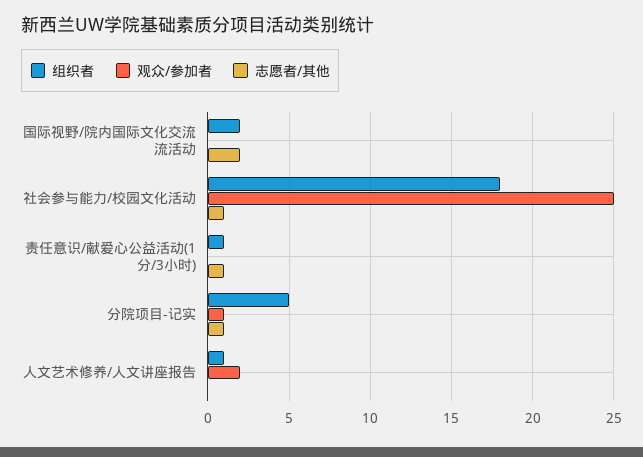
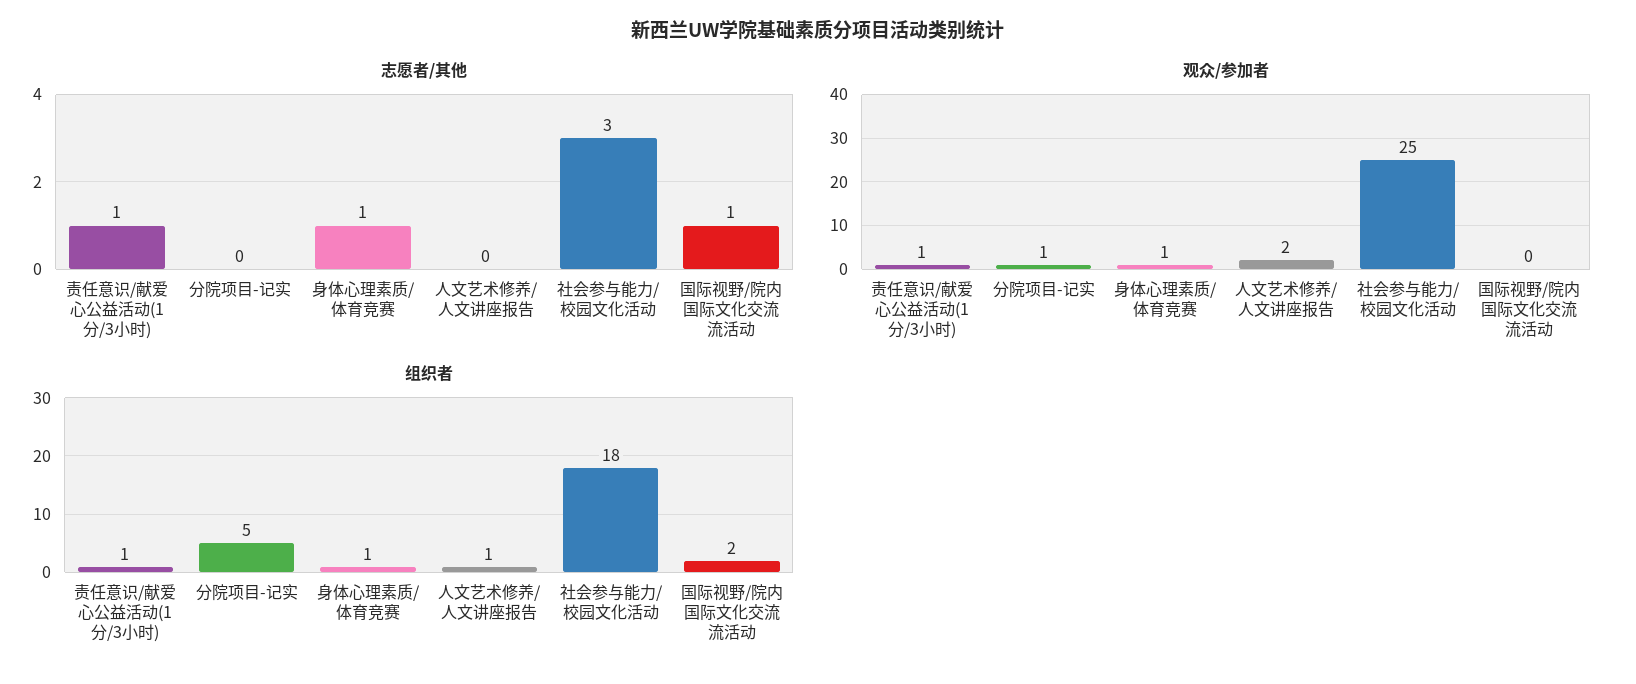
  {
    "组织者": {
      "国际视野/院内国际文化交流流活动": 2,
      "社会参与能力/校园文化活动": 18,
      "责任意识/献爱心公益活动(1分/3小时)": 1,
      "分院项目-记实": 5,
-     "人文艺术修养/人文讲座报告": 1
+     "人文艺术修养/人文讲座报告": 1,
+     "身体心理素质/体育竞赛": 1
    },
    "观众/参加者": {
      "国际视野/院内国际文化交流流活动": 0,
      "社会参与能力/校园文化活动": 25,
-     "责任意识/献爱心公益活动(1分/3小时)": 0,
+     "责任意识/献爱心公益活动(1分/3小时)": 1,
      "分院项目-记实": 1,
-     "人文艺术修养/人文讲座报告": 2
+     "人文艺术修养/人文讲座报告": 2,
+     "身体心理素质/体育竞赛": 1
    },
    "志愿者/其他": {
-     "国际视野/院内国际文化交流流活动": 2,
+     "国际视野/院内国际文化交流流活动": 1,
-     "社会参与能力/校园文化活动": 1,
+     "社会参与能力/校园文化活动": 3,
      "责任意识/献爱心公益活动(1分/3小时)": 1,
-     "分院项目-记实": 1,
+     "分院项目-记实": 0,
-     "人文艺术修养/人文讲座报告": 0
+     "人文艺术修养/人文讲座报告": 0,
+     "身体心理素质/体育竞赛": 1
    }
  }

